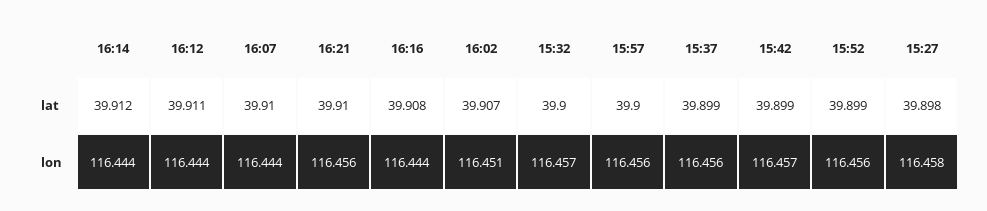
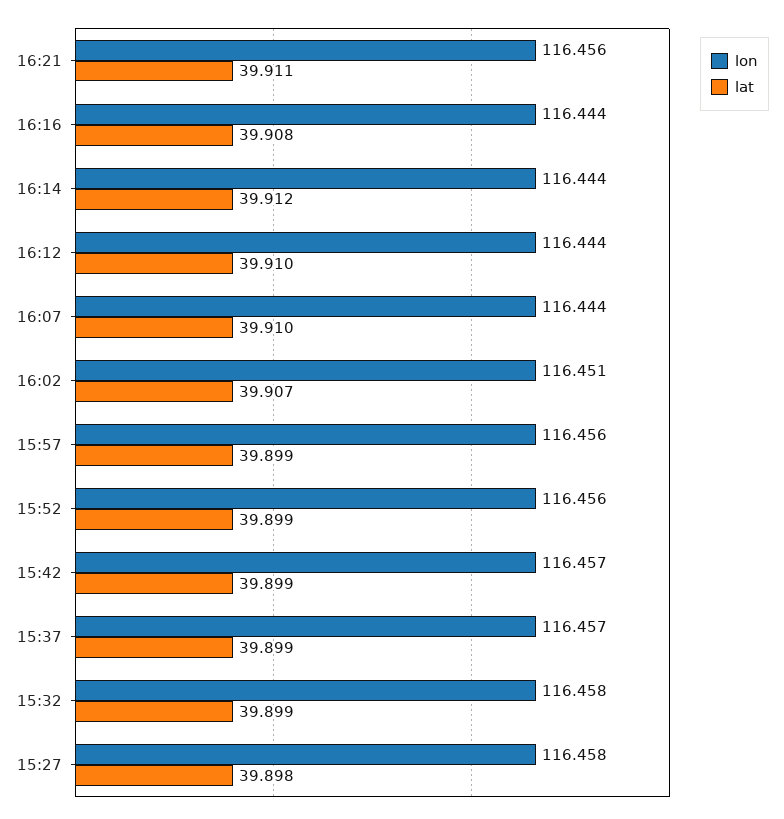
  {
    "lat": {
      "16:14": 39.912,
-     "16:12": 39.911,
+     "16:12": 39.91,
      "16:07": 39.91,
-     "16:21": 39.91,
+     "16:21": 39.911,
      "16:16": 39.908,
      "16:02": 39.907,
-     "15:32": 39.9,
+     "15:32": 39.899,
-     "15:57": 39.9,
+     "15:57": 39.899,
      "15:37": 39.899,
      "15:42": 39.899,
      "15:52": 39.899,
      "15:27": 39.898
    },
    "lon": {
      "16:14": 116.444,
      "16:12": 116.444,
      "16:07": 116.444,
      "16:21": 116.456,
      "16:16": 116.444,
      "16:02": 116.451,
-     "15:32": 116.457,
+     "15:32": 116.458,
      "15:57": 116.456,
-     "15:37": 116.456,
+     "15:37": 116.457,
      "15:42": 116.457,
      "15:52": 116.456,
      "15:27": 116.458
    }
  }

